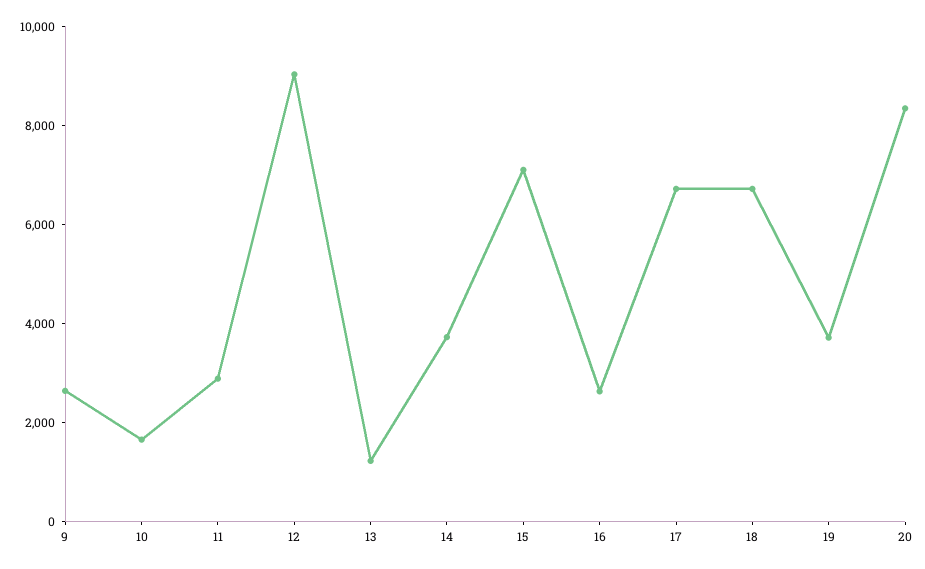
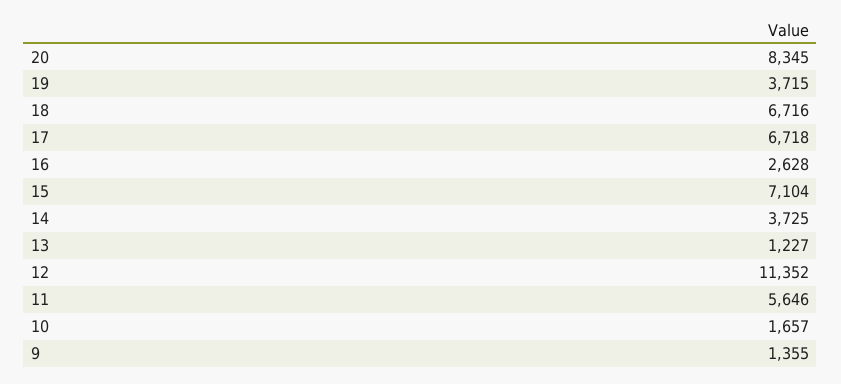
  {
-   "9": 2500,
+   "9": 1355,
    "10": 1657,
-   "11": 3000,
+   "11": 5646,
-   "12": 9000,
+   "12": 11352,
    "13": 1227,
    "14": 3725,
    "15": 7104,
    "16": 2628,
    "17": 6718,
    "18": 6716,
    "19": 3715,
    "20": 8345
  }

